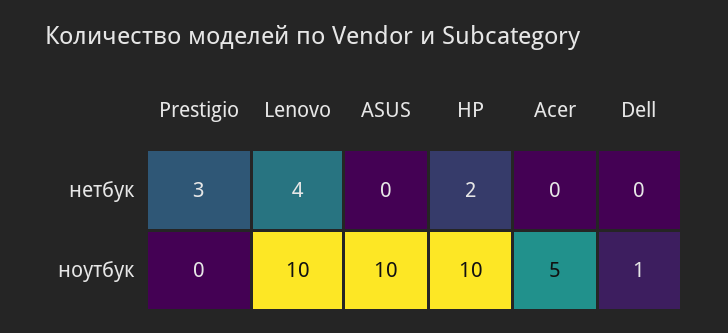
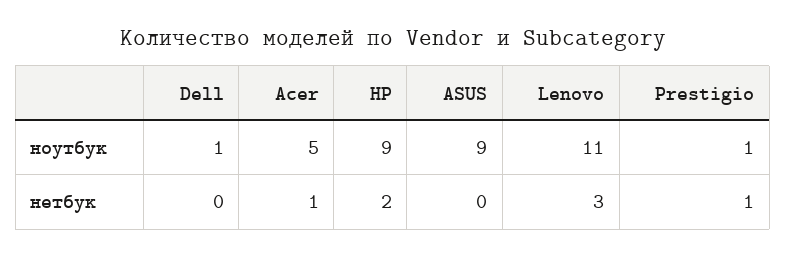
  {
    "Prestigio": {
-     "нетбук": 3,
+     "нетбук": 1,
-     "ноутбук": 0
+     "ноутбук": 1
    },
    "Lenovo": {
-     "нетбук": 4,
+     "нетбук": 3,
-     "ноутбук": 10
+     "ноутбук": 11
    },
    "ASUS": {
      "нетбук": 0,
-     "ноутбук": 10
+     "ноутбук": 9
    },
    "HP": {
      "нетбук": 2,
-     "ноутбук": 10
+     "ноутбук": 9
    },
    "Acer": {
-     "нетбук": 0,
+     "нетбук": 1,
      "ноутбук": 5
    },
    "Dell": {
      "нетбук": 0,
      "ноутбук": 1
    }
  }

